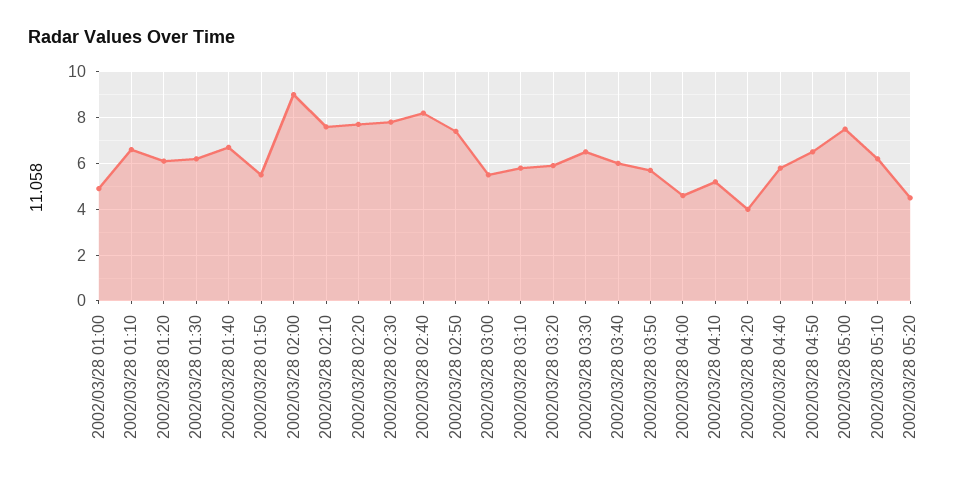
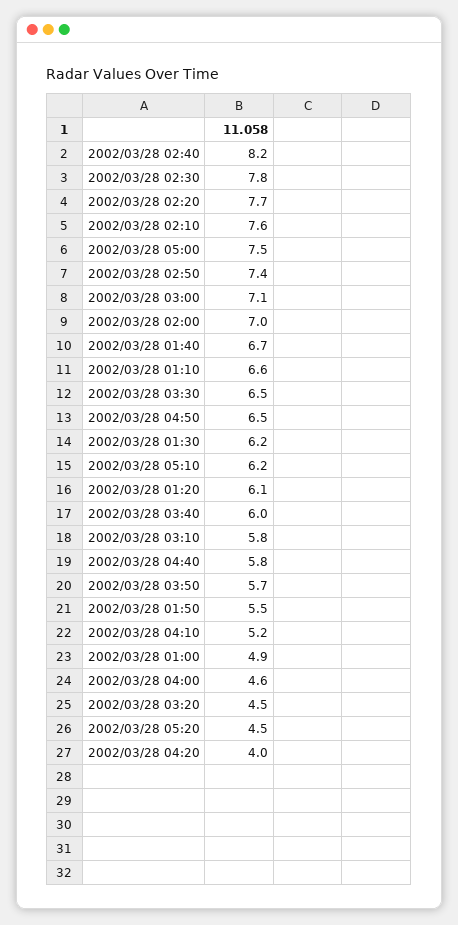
  {
    "2002/03/28 01:00": 4.9,
    "2002/03/28 01:10": 6.6,
    "2002/03/28 01:20": 6.1,
    "2002/03/28 01:30": 6.2,
    "2002/03/28 01:40": 6.7,
    "2002/03/28 01:50": 5.5,
-   "2002/03/28 02:00": 9,
+   "2002/03/28 02:00": 7,
    "2002/03/28 02:10": 7.6,
    "2002/03/28 02:20": 7.7,
    "2002/03/28 02:30": 7.8,
    "2002/03/28 02:40": 8.2,
    "2002/03/28 02:50": 7.4,
-   "2002/03/28 03:00": 5.5,
+   "2002/03/28 03:00": 7.1,
    "2002/03/28 03:10": 5.8,
-   "2002/03/28 03:20": 6,
+   "2002/03/28 03:20": 4.5,
    "2002/03/28 03:30": 6.5,
    "2002/03/28 03:40": 6,
    "2002/03/28 03:50": 5.7,
    "2002/03/28 04:00": 4.6,
    "2002/03/28 04:10": 5.2,
    "2002/03/28 04:20": 4,
    "2002/03/28 04:40": 5.8,
    "2002/03/28 04:50": 6.5,
    "2002/03/28 05:00": 7.5,
    "2002/03/28 05:10": 6.2,
    "2002/03/28 05:20": 4.5
  }

